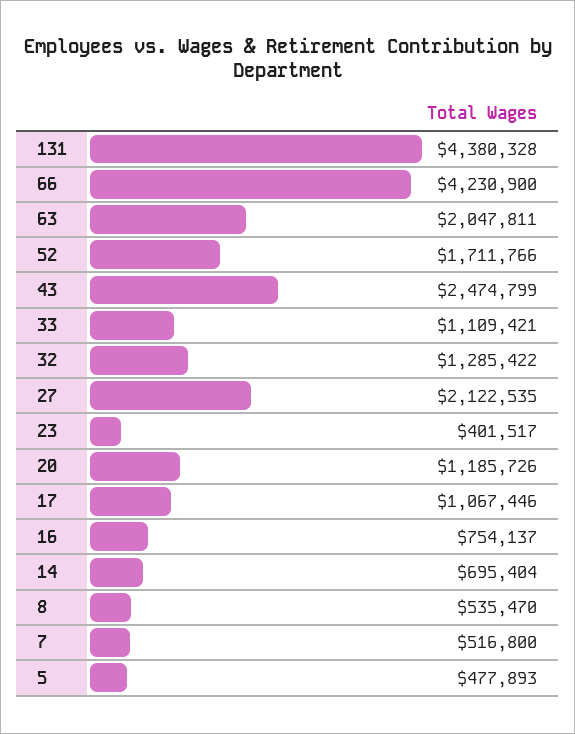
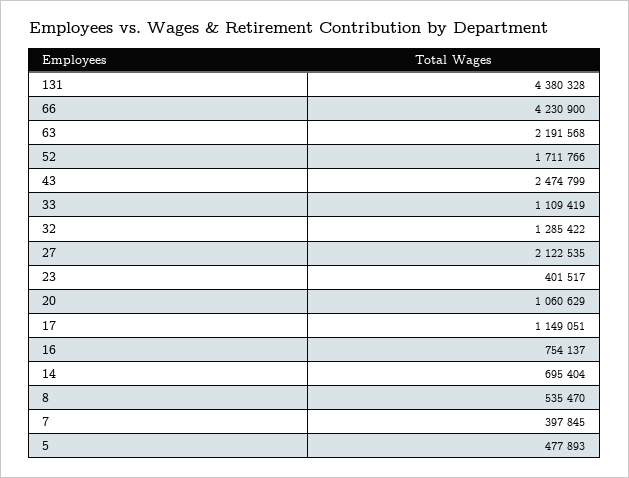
  {
    "131": 4380328,
    "66": 4230900,
-   "63": 2047811,
+   "63": 2191568,
    "52": 1711766,
    "43": 2474799,
-   "33": 1109421,
+   "33": 1109419,
    "32": 1285422,
    "27": 2122535,
    "23": 401517,
-   "20": 1185726,
+   "20": 1060629,
-   "17": 1067446,
+   "17": 1149051,
    "16": 754137,
    "14": 695404,
    "8": 535470,
-   "7": 516800,
+   "7": 397845,
    "5": 477893
  }

